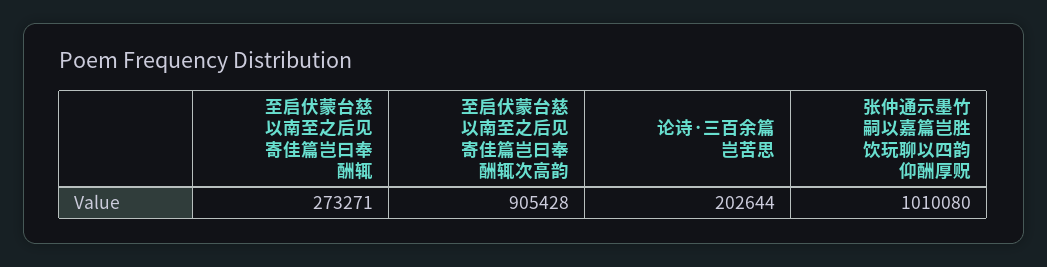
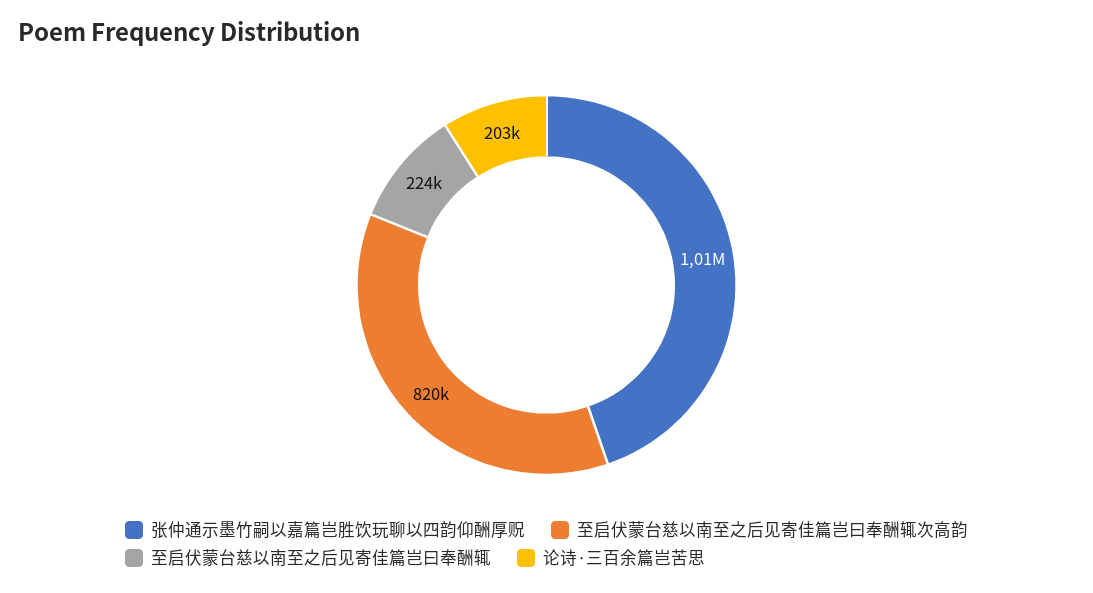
  {
-   "至启伏蒙台慈以南至之后见寄佳篇岂曰奉酬辄": 273271,
+   "至启伏蒙台慈以南至之后见寄佳篇岂曰奉酬辄": 224000,
-   "至启伏蒙台慈以南至之后见寄佳篇岂曰奉酬辄次高韵": 905428,
+   "至启伏蒙台慈以南至之后见寄佳篇岂曰奉酬辄次高韵": 820000,
    "论诗·三百余篇岂苦思": 202644,
    "张仲通示墨竹嗣以嘉篇岂胜饮玩聊以四韵仰酬厚贶": 1010080
  }

